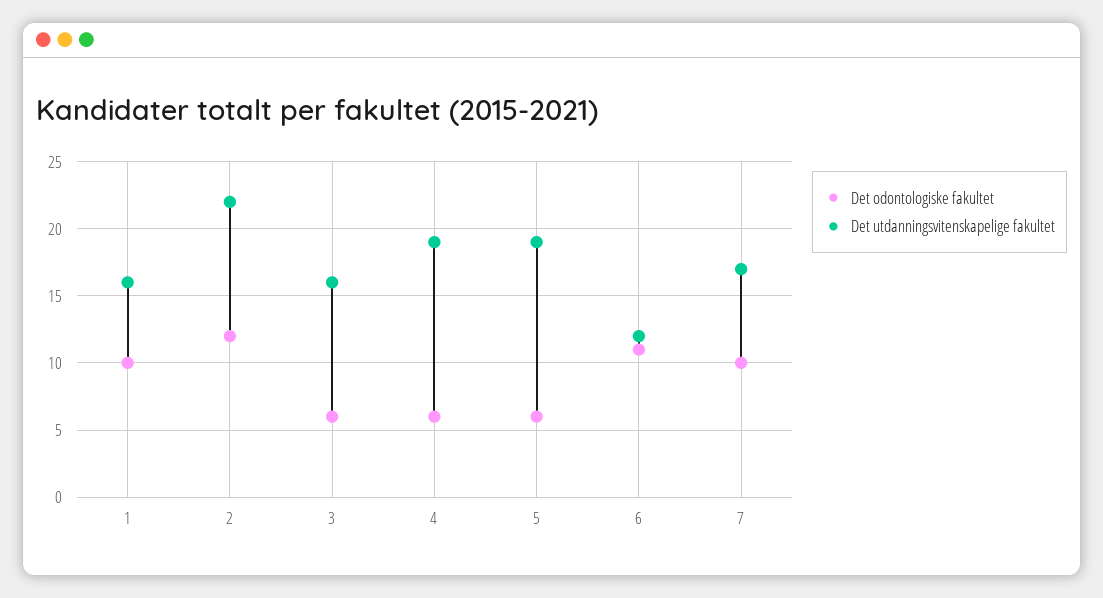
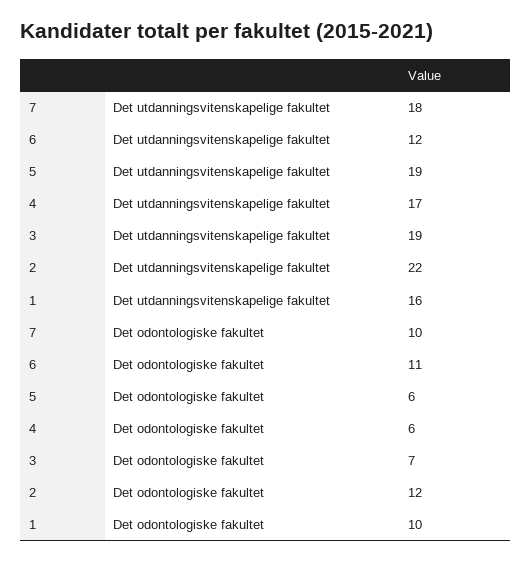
  {
    "Det odontologiske fakultet": {
      "1": 10,
      "2": 12,
-     "3": 6,
+     "3": 7,
      "4": 6,
      "5": 6,
      "6": 11,
      "7": 10
    },
    "Det utdanningsvitenskapelige fakultet": {
      "1": 16,
      "2": 22,
-     "3": 16,
+     "3": 19,
-     "4": 19,
+     "4": 17,
      "5": 19,
      "6": 12,
-     "7": 17
+     "7": 18
    }
  }

